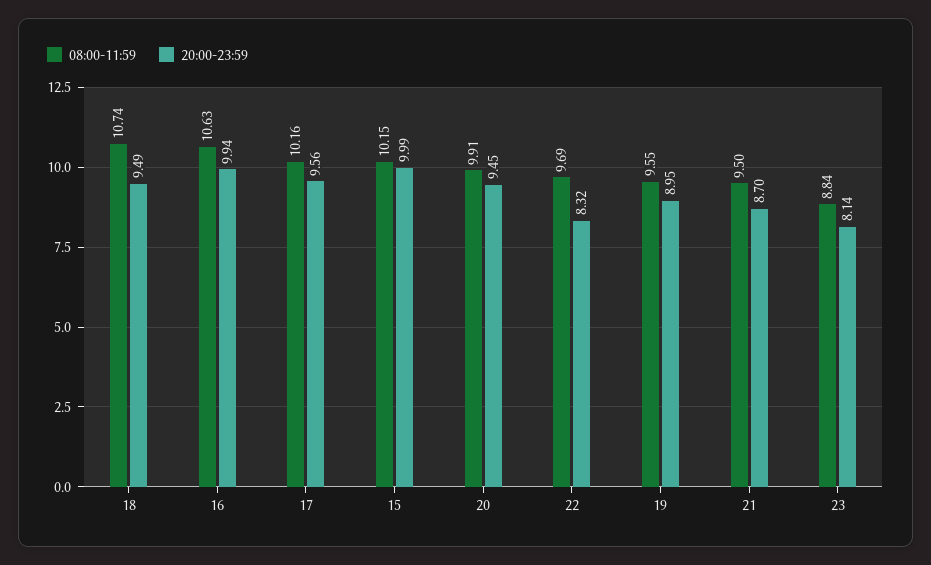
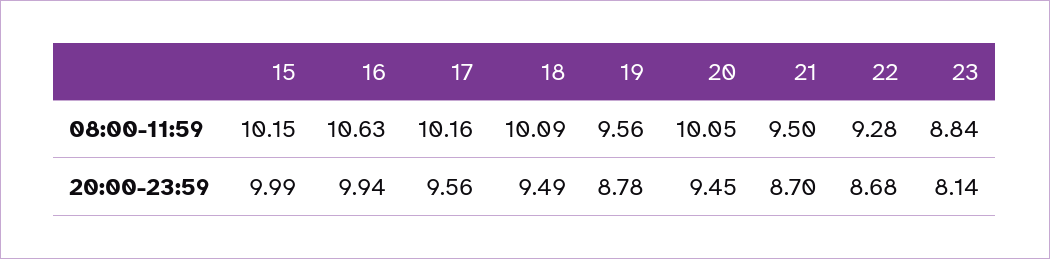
  {
    "08:00-11:59": {
-     "18": 10.74,
+     "18": 10.09,
      "16": 10.63,
      "17": 10.16,
      "15": 10.15,
-     "20": 9.91,
+     "20": 10.05,
-     "22": 9.69,
+     "22": 9.28,
-     "19": 9.55,
+     "19": 9.56,
      "21": 9.5,
      "23": 8.84
    },
    "20:00-23:59": {
      "18": 9.49,
      "16": 9.94,
      "17": 9.56,
      "15": 9.99,
      "20": 9.45,
-     "22": 8.32,
+     "22": 8.68,
-     "19": 8.95,
+     "19": 8.78,
      "21": 8.7,
      "23": 8.14
    }
  }

